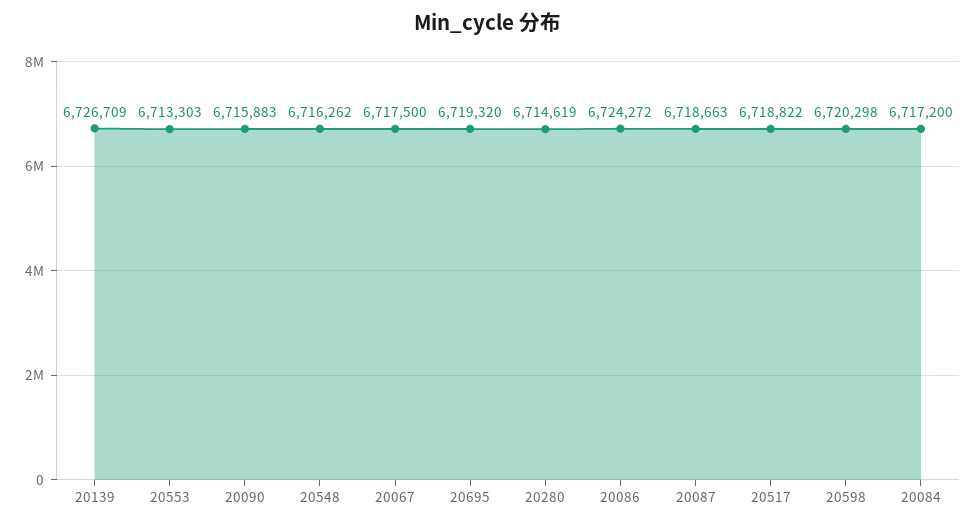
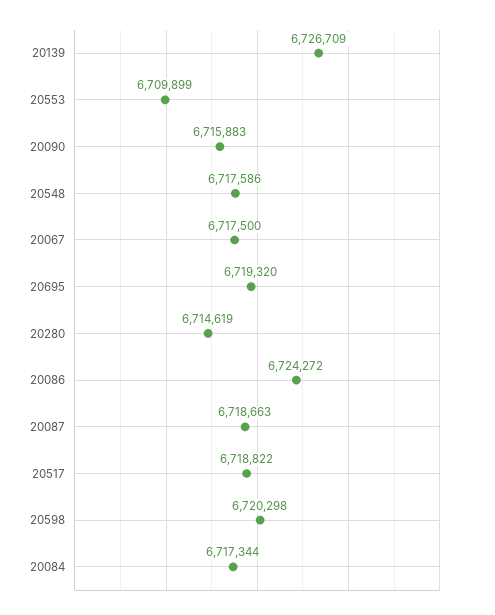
  {
    "20139": 6726709,
-   "20553": 6713303,
+   "20553": 6709899,
    "20090": 6715883,
-   "20548": 6716262,
+   "20548": 6717586,
    "20067": 6717500,
    "20695": 6719320,
    "20280": 6714619,
    "20086": 6724272,
    "20087": 6718663,
    "20517": 6718822,
    "20598": 6720298,
-   "20084": 6717200
+   "20084": 6717344
  }

